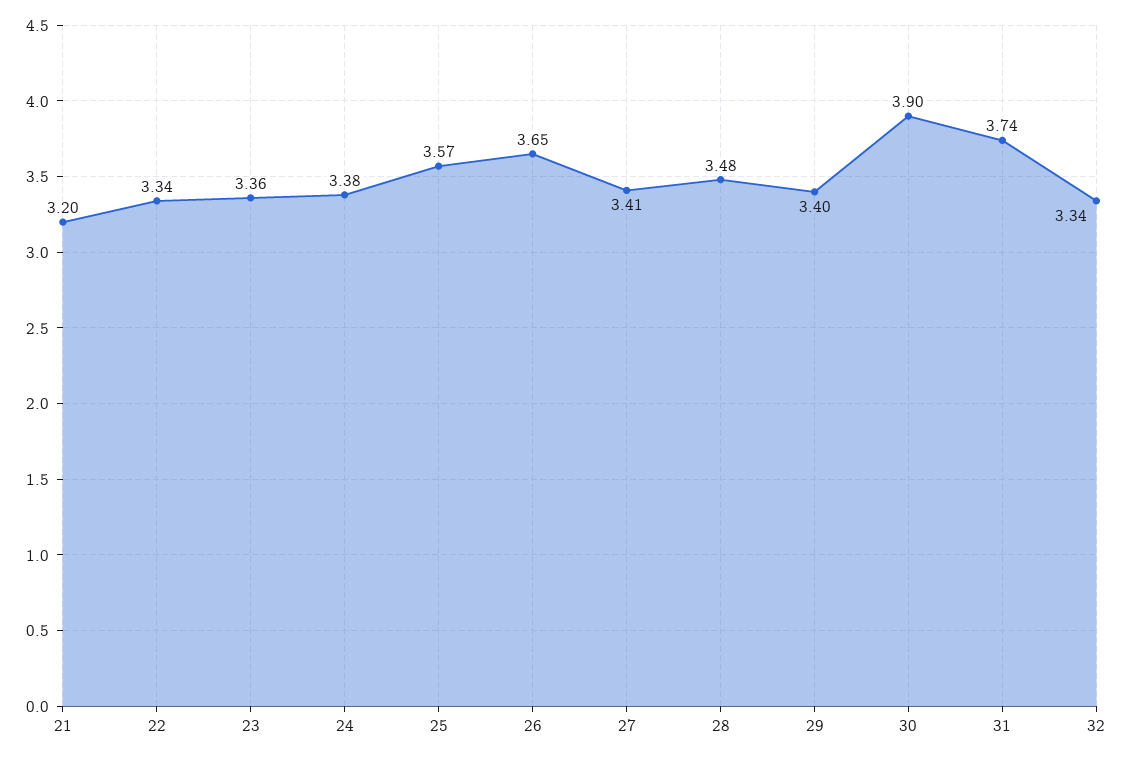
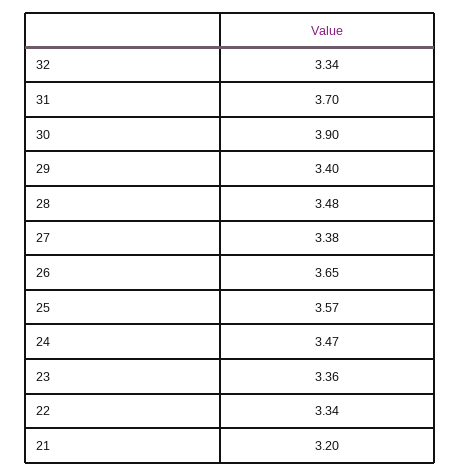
  {
    "21": 3.2,
    "22": 3.34,
    "23": 3.36,
-   "24": 3.38,
+   "24": 3.47,
    "25": 3.57,
    "26": 3.65,
-   "27": 3.41,
+   "27": 3.38,
    "28": 3.48,
    "29": 3.4,
    "30": 3.9,
-   "31": 3.74,
+   "31": 3.7,
    "32": 3.34
  }

